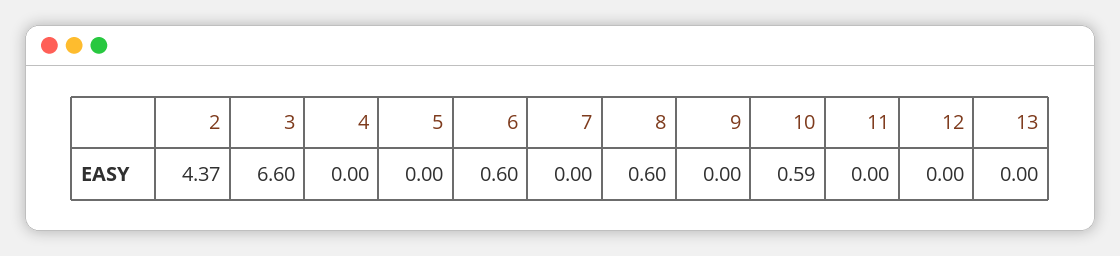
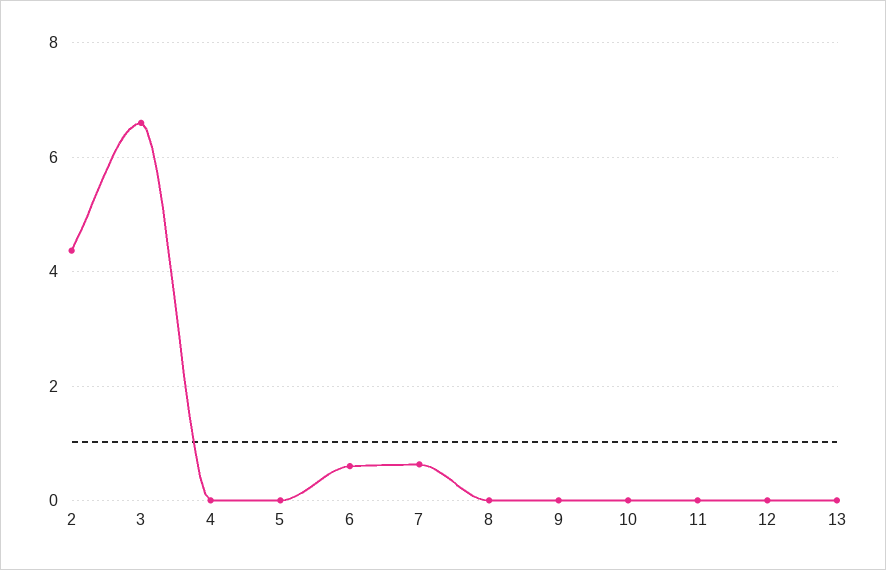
  {
    "2": 4.37,
    "3": 6.6,
    "4": 0,
    "5": 0,
    "6": 0.6,
-   "7": 0,
+   "7": 0.6,
-   "8": 0.6,
+   "8": 0,
    "9": 0,
-   "10": 0.59,
+   "10": 0,
    "11": 0,
    "12": 0,
    "13": 0
  }

